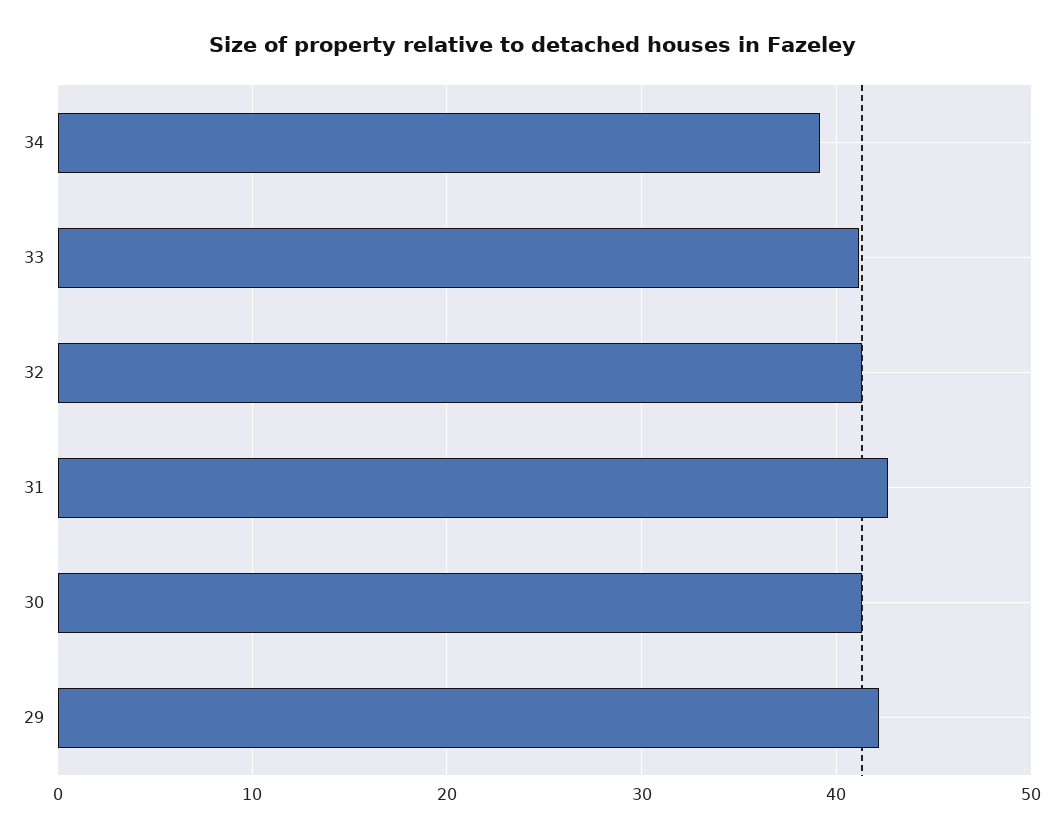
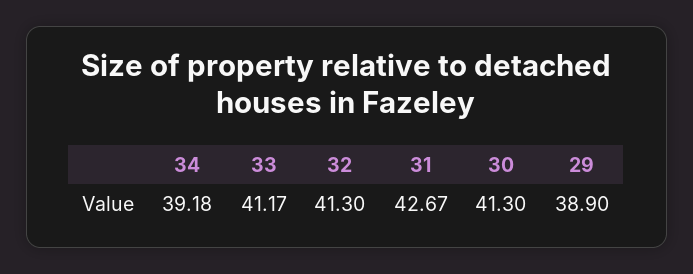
  {
    "34": 39.18,
    "33": 41.17,
    "32": 41.3,
    "31": 42.67,
    "30": 41.3,
-   "29": 42
+   "29": 38.9
  }

